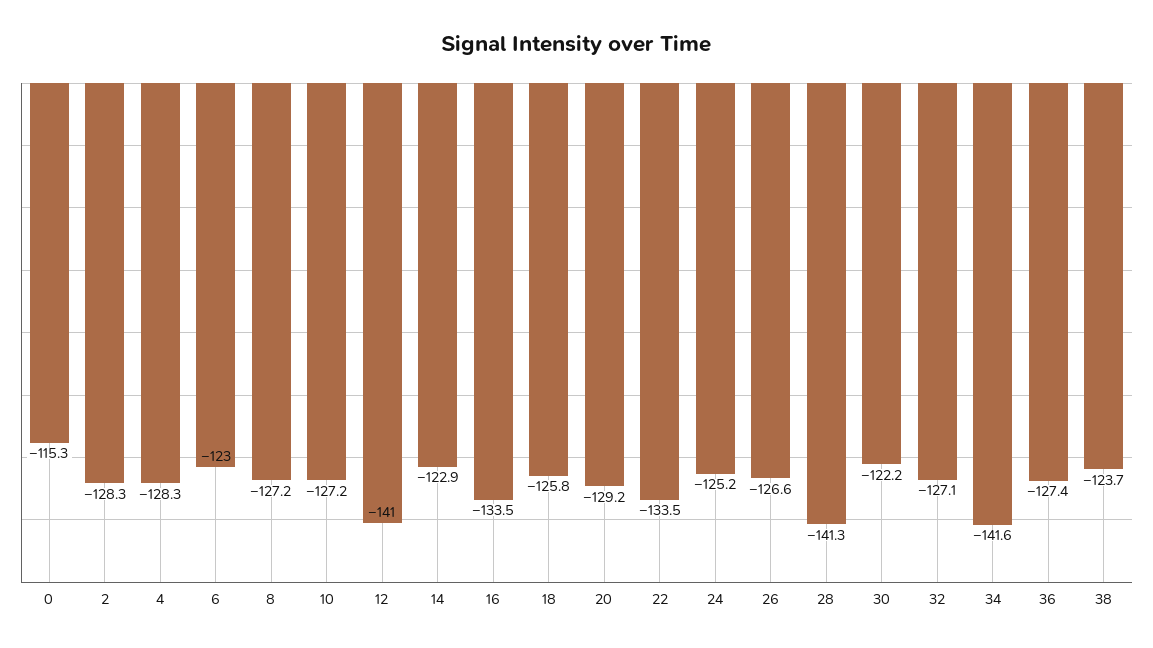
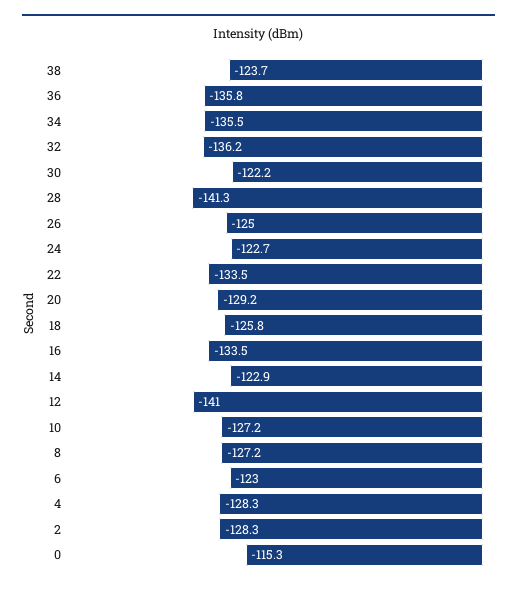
  {
    "0": -115.3,
    "2": -128.3,
    "4": -128.3,
    "6": -123,
    "8": -127.2,
    "10": -127.2,
    "12": -141,
    "14": -122.9,
    "16": -133.5,
    "18": -125.8,
    "20": -129.2,
    "22": -133.5,
-   "24": -125.2,
+   "24": -122.7,
-   "26": -126.6,
+   "26": -125,
    "28": -141.3,
    "30": -122.2,
-   "32": -127.1,
+   "32": -136.2,
-   "34": -141.6,
+   "34": -135.5,
-   "36": -127.4,
+   "36": -135.8,
    "38": -123.7
  }

